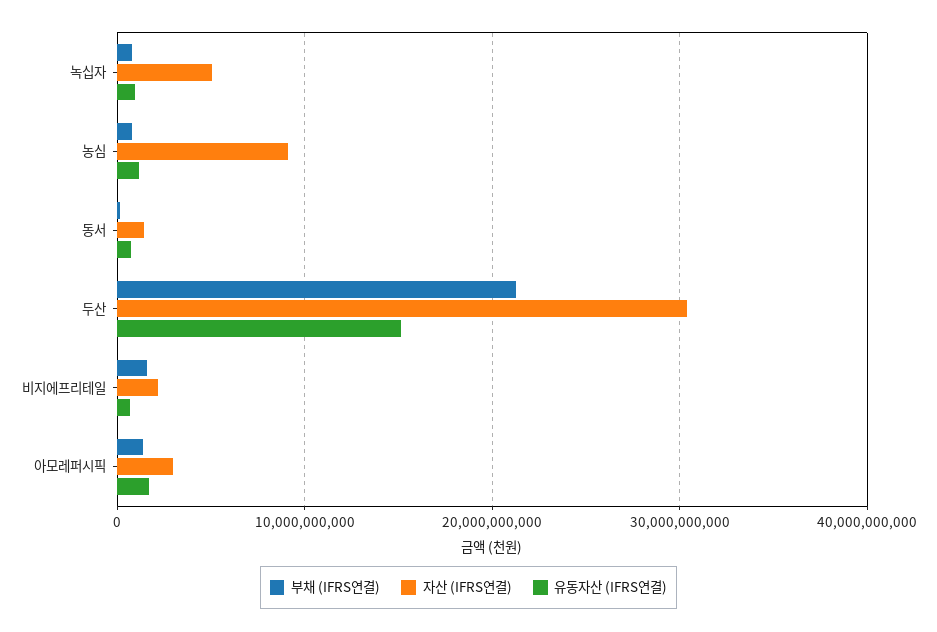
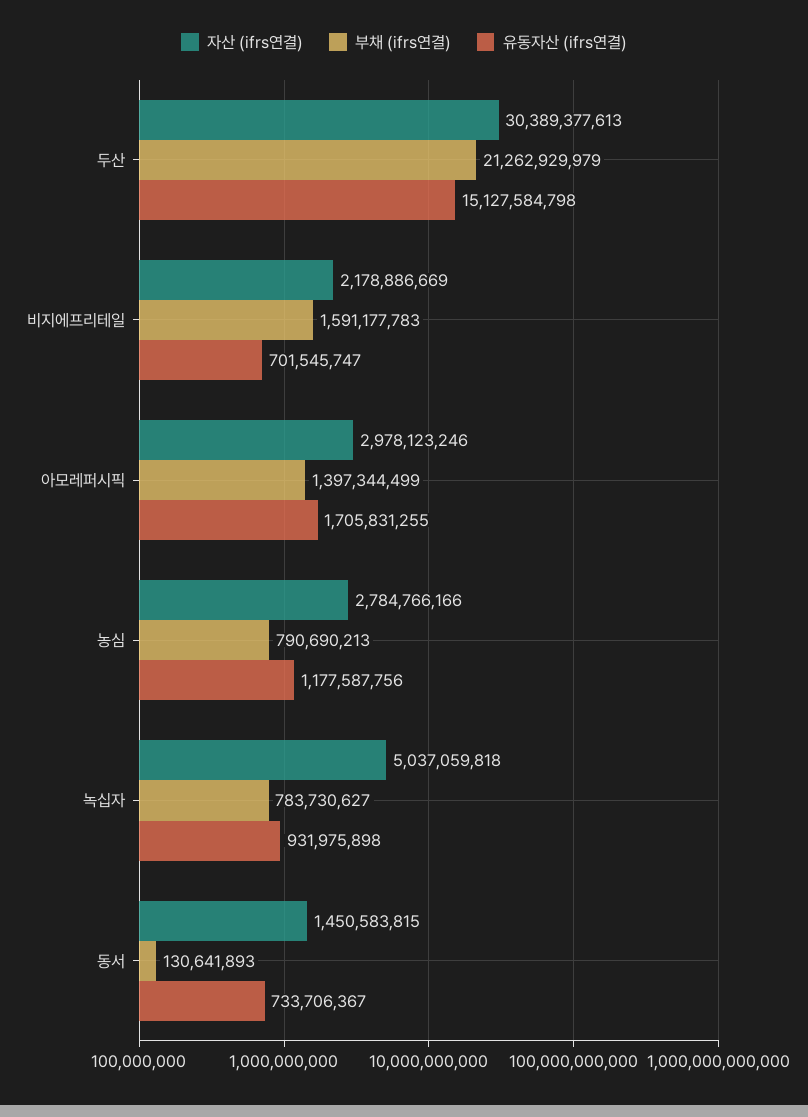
  {
    "부채 (IFRS연결)": {
      "녹십자": 783730627,
      "농심": 790690213,
      "동서": 130641893,
      "두산": 21262929979,
      "비지에프리테일": 1591177783,
      "아모레퍼시픽": 1397344499
    },
    "자산 (IFRS연결)": {
      "녹십자": 5037059818,
-     "농심": 9000000000,
+     "농심": 2784766166,
      "동서": 1450583815,
      "두산": 30389377613,
      "비지에프리테일": 2178886669,
      "아모레퍼시픽": 2978123246
    },
    "유동자산 (IFRS연결)": {
      "녹십자": 931975898,
      "농심": 1177587756,
      "동서": 733706367,
      "두산": 15127584798,
      "비지에프리테일": 701545747,
      "아모레퍼시픽": 1705831255
    }
  }

